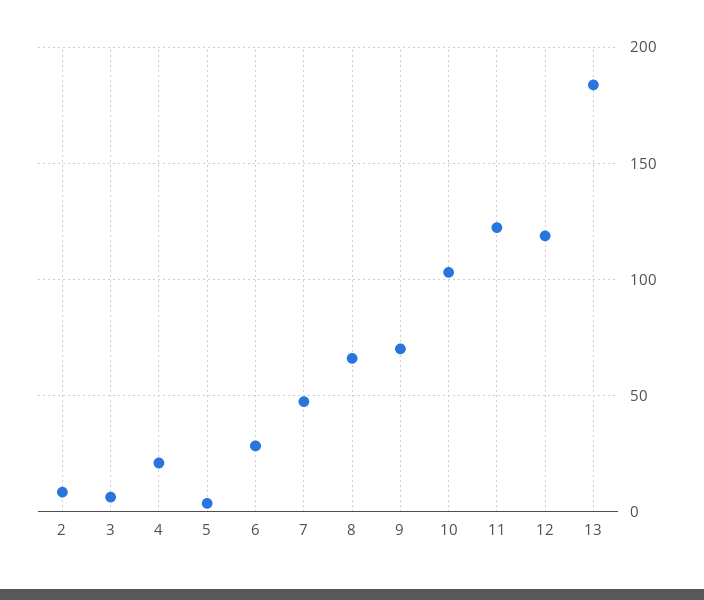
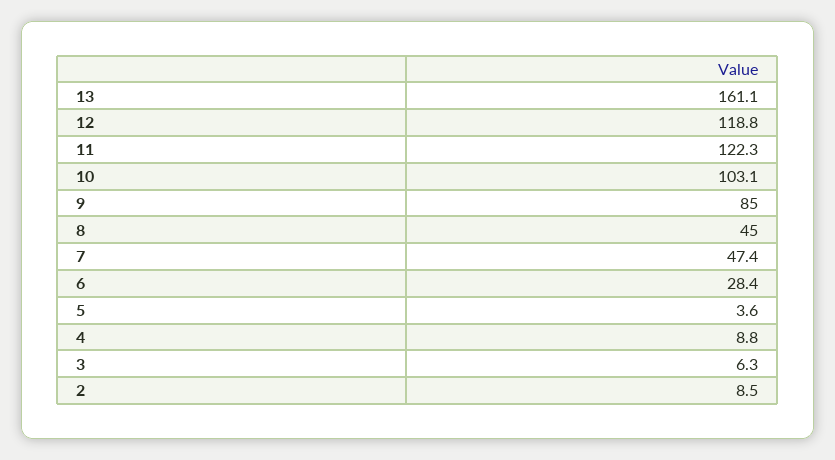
  {
    "2": 8.5,
    "3": 6.3,
-   "4": 20,
+   "4": 8.8,
    "5": 3.6,
    "6": 28.4,
    "7": 47.4,
-   "8": 65,
+   "8": 45,
-   "9": 70,
+   "9": 85,
    "10": 103.1,
    "11": 122.3,
    "12": 118.8,
-   "13": 185
+   "13": 161.1
  }

